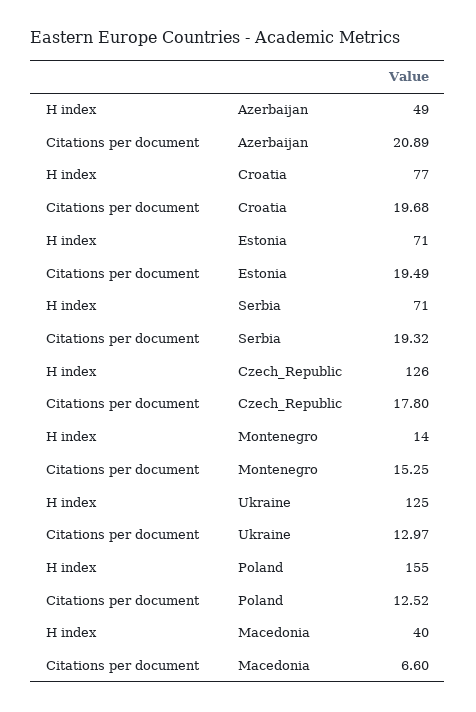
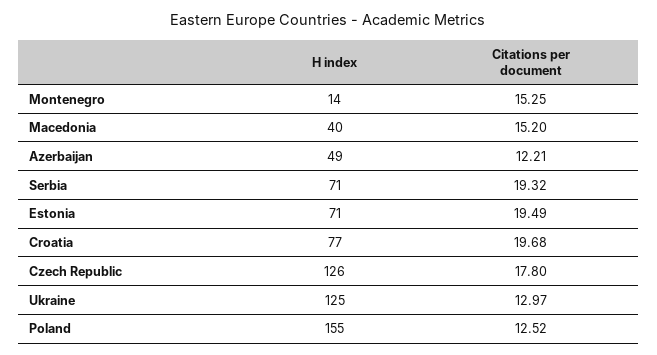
  {
    "H index": {
      "Azerbaijan": 49,
      "Croatia": 77,
      "Estonia": 71,
      "Serbia": 71,
      "Czech_Republic": 126,
      "Montenegro": 14,
      "Ukraine": 125,
      "Poland": 155,
      "Macedonia": 40
    },
    "Citations per document": {
-     "Azerbaijan": 20.89,
+     "Azerbaijan": 12.21,
      "Croatia": 19.68,
      "Estonia": 19.49,
      "Serbia": 19.32,
      "Czech_Republic": 17.8,
      "Montenegro": 15.25,
      "Ukraine": 12.97,
      "Poland": 12.52,
-     "Macedonia": 6.6
+     "Macedonia": 15.2
    }
  }

